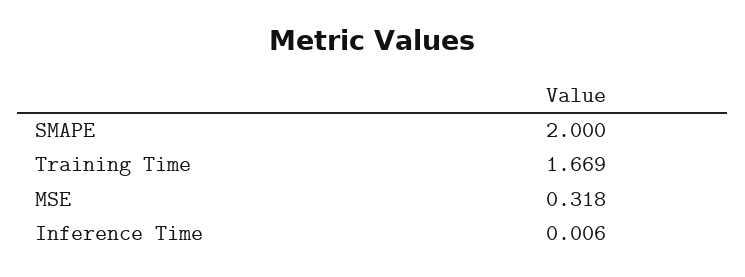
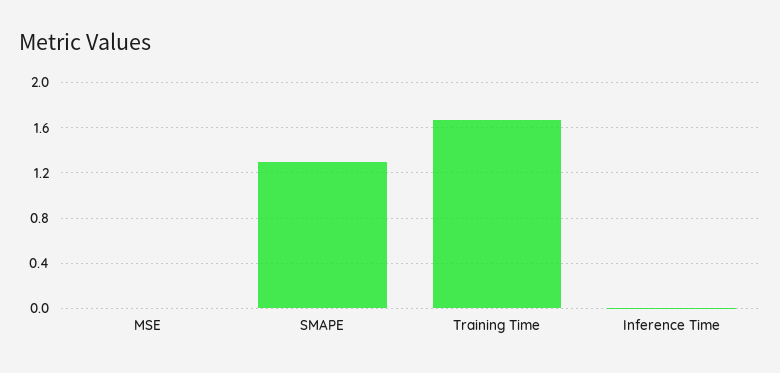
  {
-   "SMAPE": 2,
+   "SMAPE": 1.3,
    "Training Time": 1.669,
-   "MSE": 0.318,
+   "MSE": 0,
    "Inference Time": 0.006
  }

